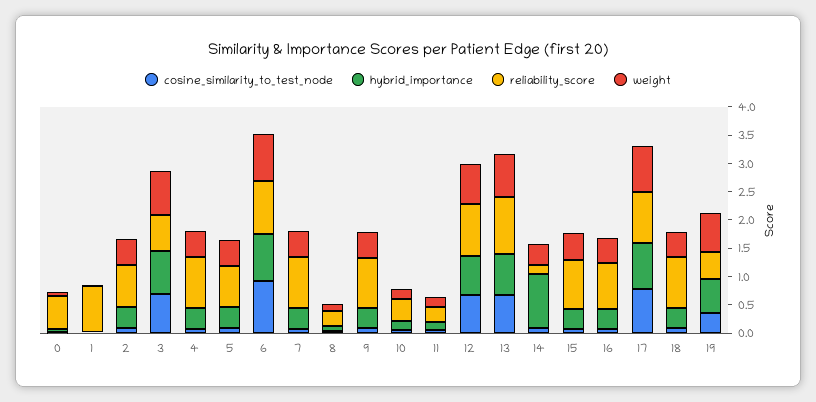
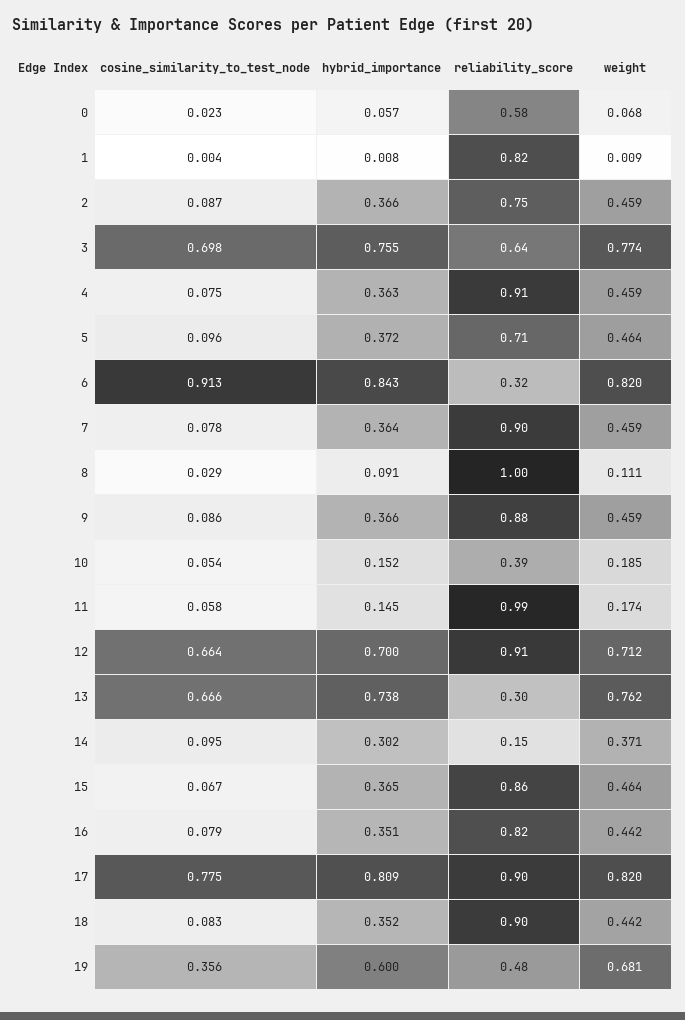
  {
    "cosine_similarity_to_test_node": {
      "0": 0.023,
      "1": 0.004,
      "2": 0.087,
      "3": 0.698,
      "4": 0.075,
      "5": 0.096,
      "6": 0.913,
      "7": 0.078,
      "8": 0.029,
      "9": 0.086,
      "10": 0.054,
      "11": 0.058,
      "12": 0.664,
      "13": 0.666,
      "14": 0.095,
      "15": 0.067,
      "16": 0.079,
      "17": 0.775,
      "18": 0.083,
      "19": 0.356
    },
    "hybrid_importance": {
      "0": 0.057,
      "1": 0.008,
      "2": 0.366,
      "3": 0.755,
      "4": 0.363,
      "5": 0.372,
      "6": 0.843,
      "7": 0.364,
      "8": 0.091,
      "9": 0.366,
      "10": 0.152,
      "11": 0.145,
      "12": 0.7,
      "13": 0.738,
-     "14": 1,
+     "14": 0.302,
      "15": 0.365,
      "16": 0.351,
      "17": 0.809,
      "18": 0.352,
      "19": 0.6
    },
    "reliability_score": {
      "0": 0.58,
      "1": 0.82,
      "2": 0.75,
      "3": 0.64,
      "4": 0.91,
      "5": 0.71,
-     "6": 1,
+     "6": 0.32,
      "7": 0.9,
-     "8": 0.25,
+     "8": 1,
      "9": 0.88,
      "10": 0.39,
-     "11": 0.25,
+     "11": 0.99,
      "12": 0.91,
-     "13": 1,
+     "13": 0.3,
      "14": 0.15,
      "15": 0.86,
      "16": 0.82,
      "17": 0.9,
      "18": 0.9,
      "19": 0.48
    },
    "weight": {
      "0": 0.068,
      "1": 0.009,
      "2": 0.459,
      "3": 0.774,
      "4": 0.459,
      "5": 0.464,
      "6": 0.82,
      "7": 0.459,
      "8": 0.111,
      "9": 0.459,
      "10": 0.185,
      "11": 0.174,
      "12": 0.712,
      "13": 0.762,
      "14": 0.371,
      "15": 0.464,
      "16": 0.442,
      "17": 0.82,
      "18": 0.442,
      "19": 0.681
    }
  }

